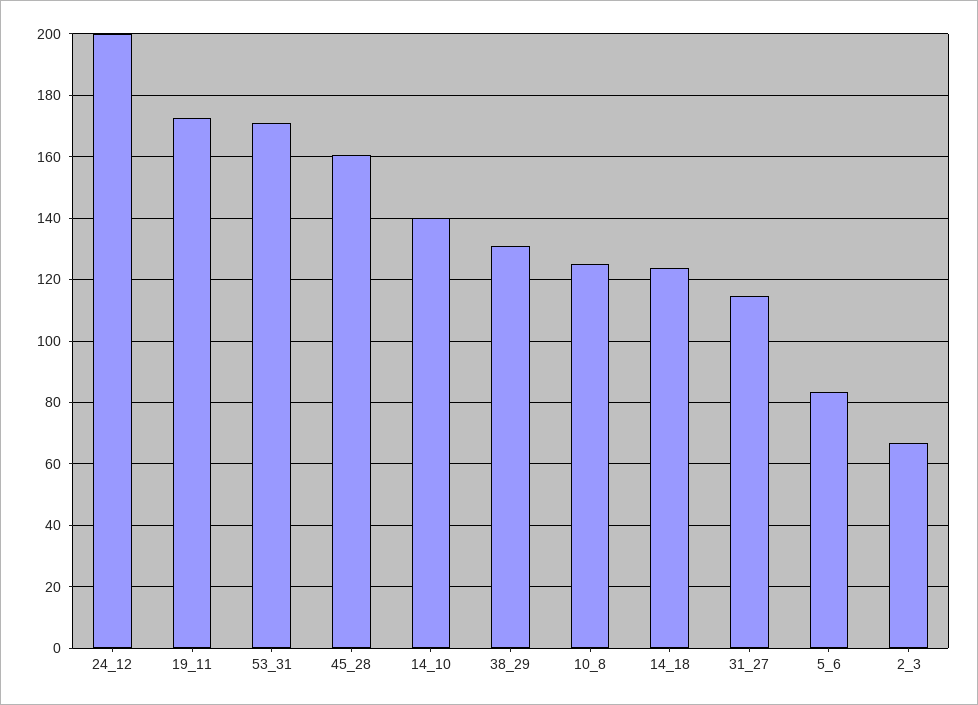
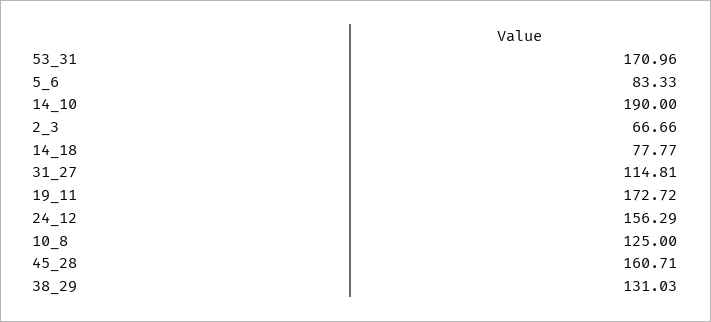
  {
-   "24_12": 200,
+   "24_12": 156.29,
    "19_11": 172.72,
    "53_31": 170.96,
    "45_28": 160.71,
-   "14_10": 140,
+   "14_10": 190,
    "38_29": 131.03,
    "10_8": 125,
-   "14_18": 124,
+   "14_18": 77.77,
    "31_27": 114.81,
    "5_6": 83.33,
    "2_3": 66.66
  }

